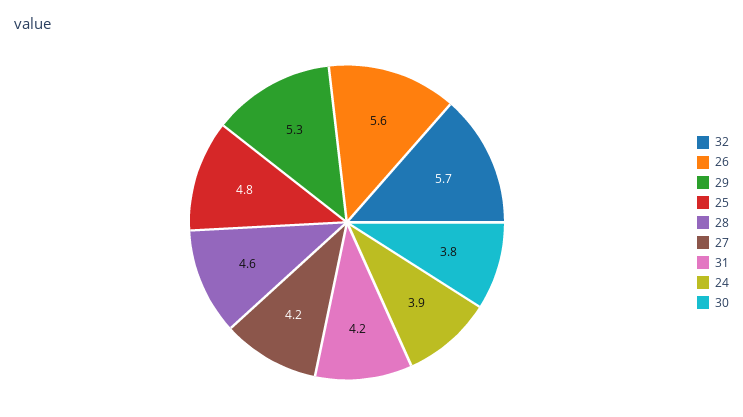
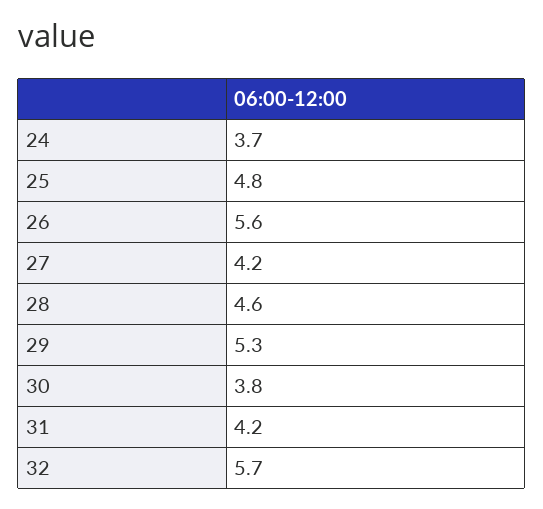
  {
    "32": 5.7,
    "26": 5.6,
    "29": 5.3,
    "25": 4.8,
    "28": 4.6,
    "27": 4.2,
    "31": 4.2,
-   "24": 3.9,
+   "24": 3.7,
    "30": 3.8
  }

